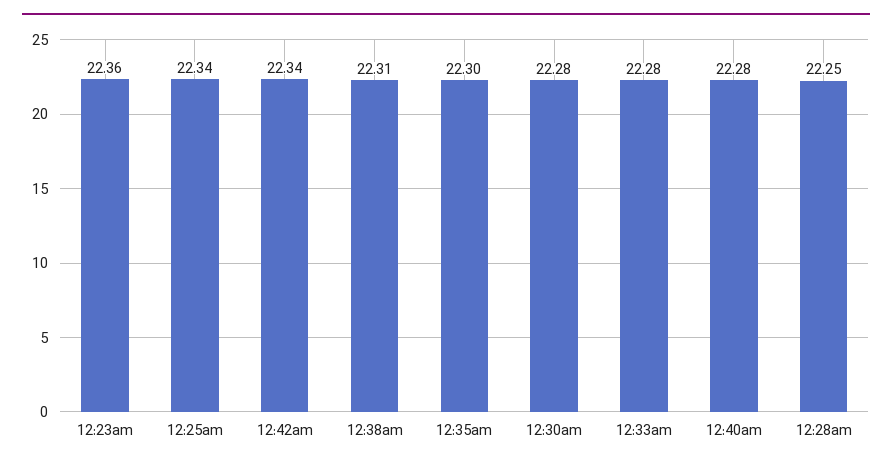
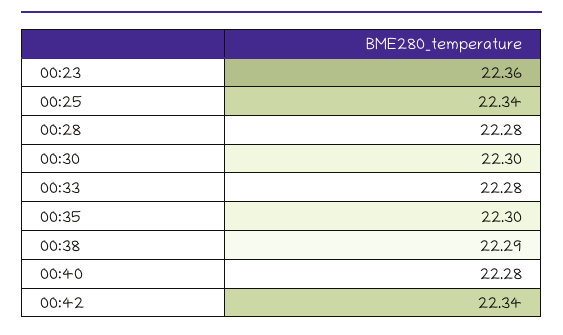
  {
    "12:23am": 22.36,
    "12:25am": 22.34,
    "12:42am": 22.34,
-   "12:38am": 22.31,
+   "12:38am": 22.29,
    "12:35am": 22.3,
-   "12:30am": 22.28,
+   "12:30am": 22.3,
    "12:33am": 22.28,
    "12:40am": 22.28,
-   "12:28am": 22.25
+   "12:28am": 22.28
  }

